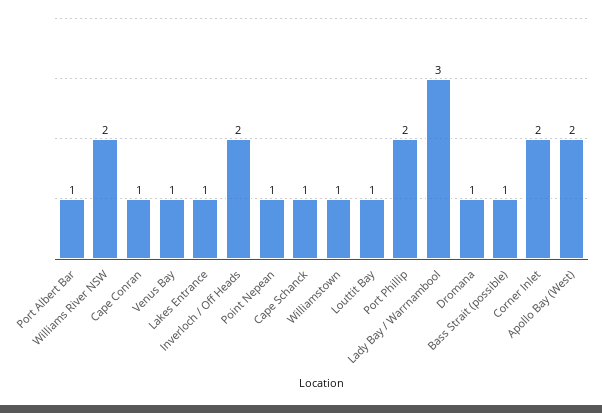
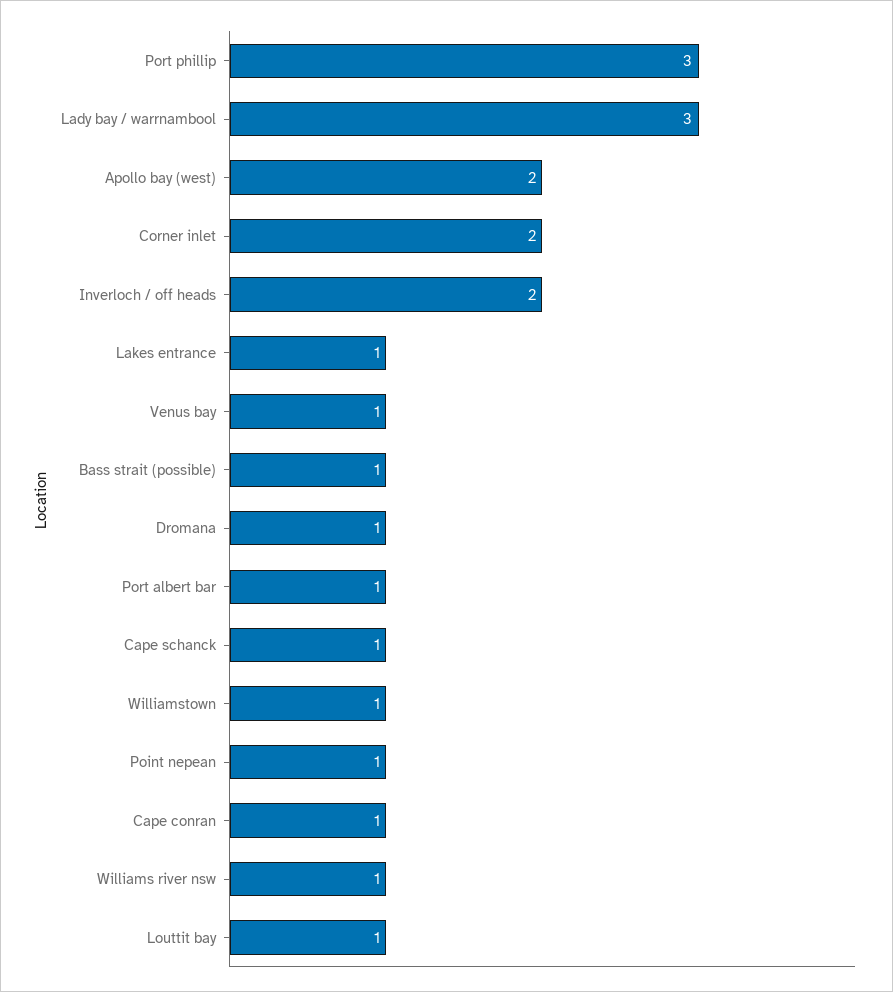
  {
    "Port Albert Bar": 1,
-   "Williams River NSW": 2,
+   "Williams River NSW": 1,
    "Cape Conran": 1,
    "Venus Bay": 1,
    "Lakes Entrance": 1,
    "Inverloch / Off Heads": 2,
    "Point Nepean": 1,
    "Cape Schanck": 1,
    "Williamstown": 1,
    "Louttit Bay": 1,
-   "Port Phillip": 2,
+   "Port Phillip": 3,
    "Lady Bay / Warrnambool": 3,
    "Dromana": 1,
    "Bass Strait (possible)": 1,
    "Corner Inlet": 2,
    "Apollo Bay (West)": 2
  }

